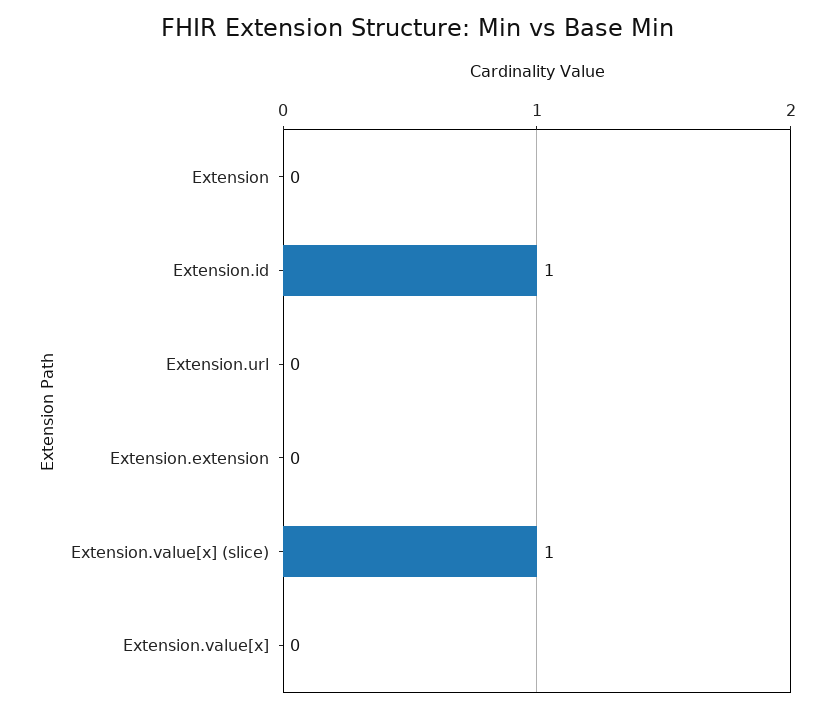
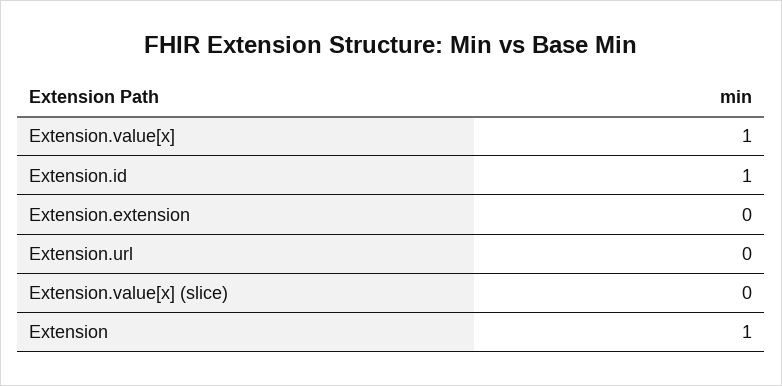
  {
-   "Extension": 0,
+   "Extension": 1,
    "Extension.id": 1,
    "Extension.url": 0,
    "Extension.extension": 0,
-   "Extension.value[x] (slice)": 1,
+   "Extension.value[x] (slice)": 0,
-   "Extension.value[x]": 0
+   "Extension.value[x]": 1
  }

